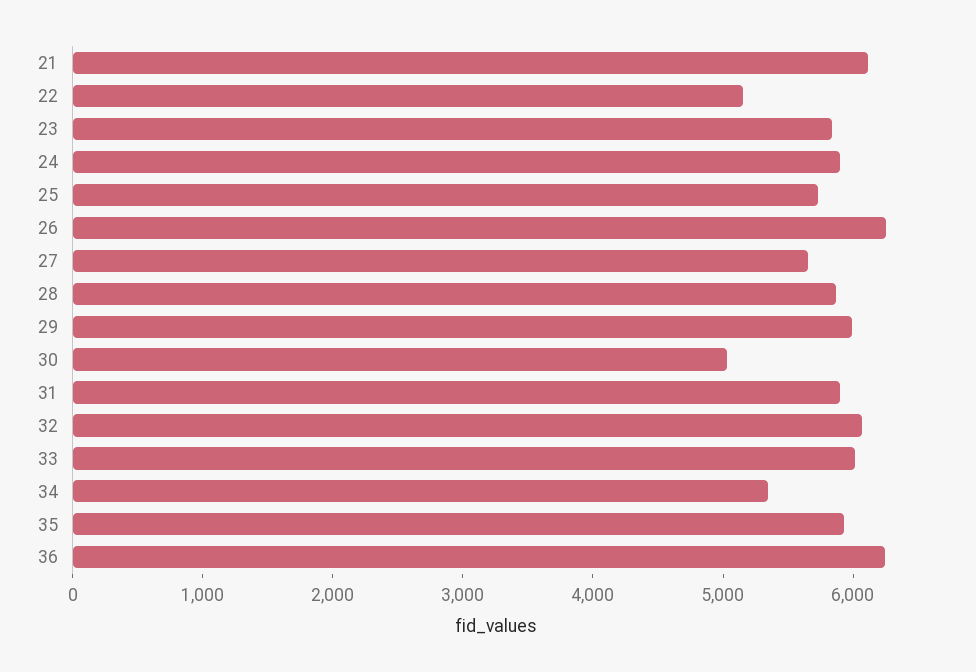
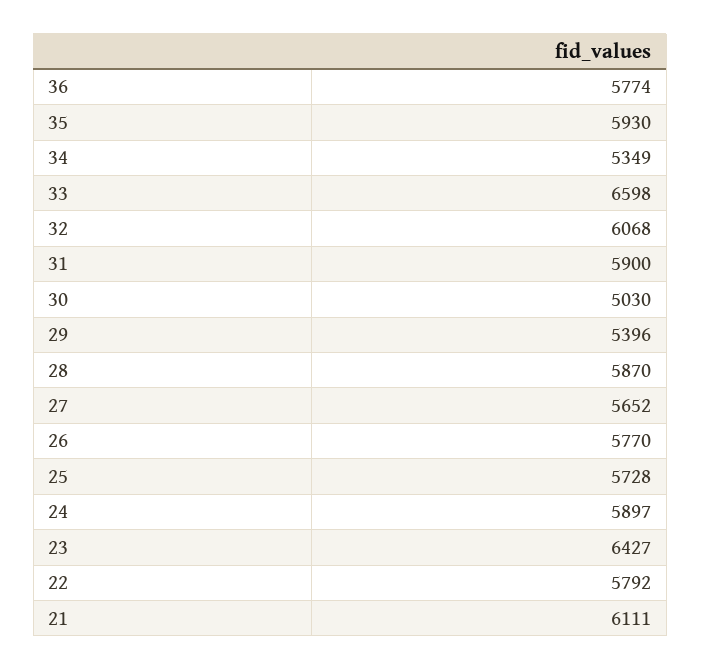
  {
    "21": 6111,
-   "22": 5200,
+   "22": 5792,
-   "23": 5800,
+   "23": 6427,
    "24": 5897,
    "25": 5728,
-   "26": 6200,
+   "26": 5770,
    "27": 5652,
    "28": 5870,
-   "29": 6000,
+   "29": 5396,
    "30": 5030,
    "31": 5900,
    "32": 6068,
-   "33": 6000,
+   "33": 6598,
    "34": 5349,
    "35": 5930,
-   "36": 6200
+   "36": 5774
  }

